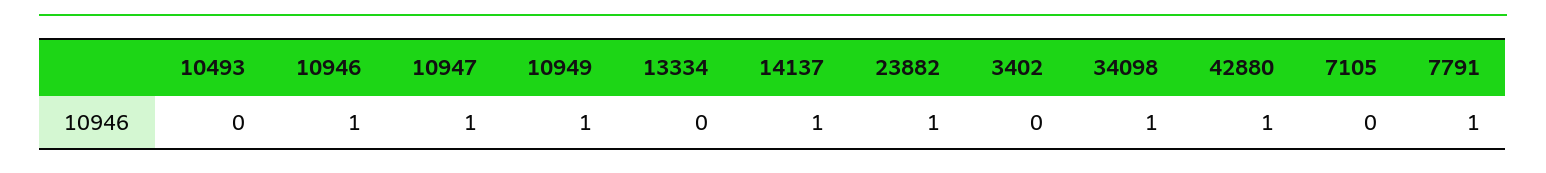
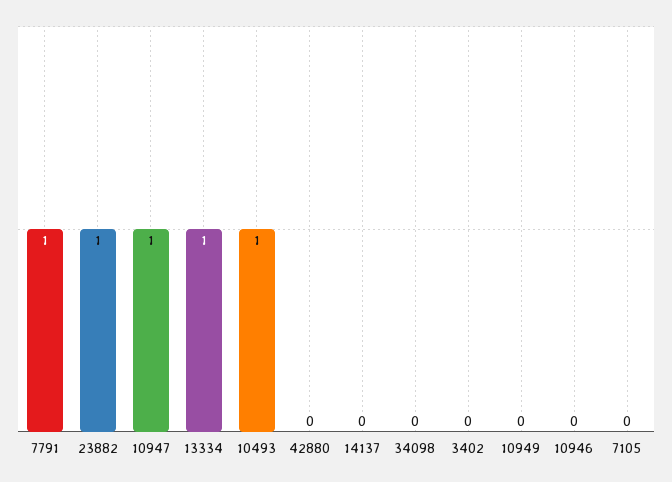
  {
-   "10493": 0,
+   "10493": 1,
-   "10946": 1,
+   "10946": 0,
    "10947": 1,
-   "10949": 1,
+   "10949": 0,
-   "13334": 0,
+   "13334": 1,
-   "14137": 1,
+   "14137": 0,
    "23882": 1,
    "3402": 0,
-   "34098": 1,
+   "34098": 0,
-   "42880": 1,
+   "42880": 0,
    "7105": 0,
    "7791": 1
  }

